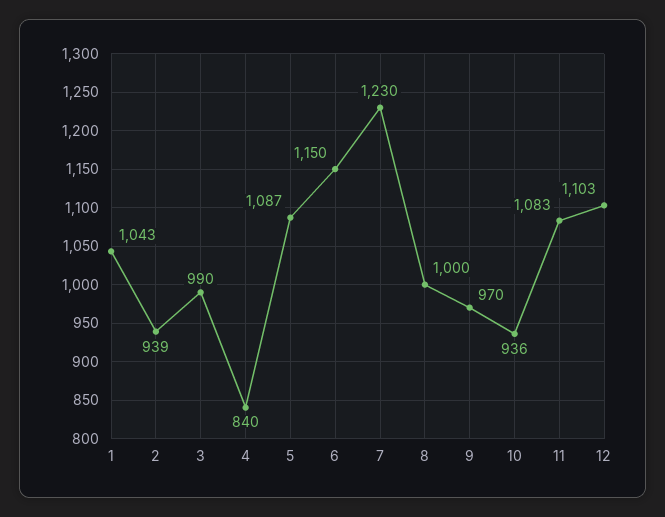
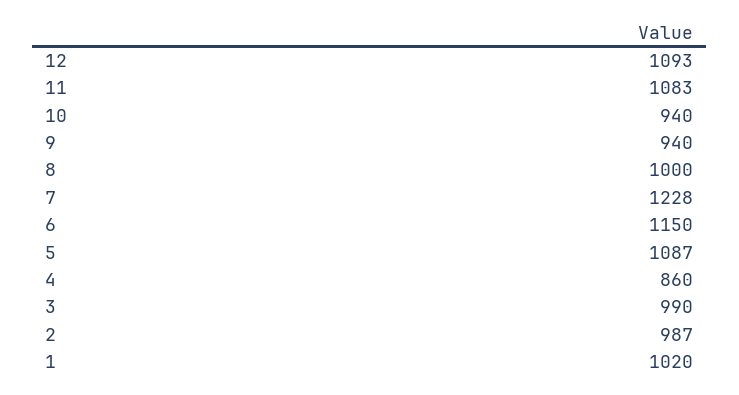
  {
-   "1": 1043,
+   "1": 1020,
-   "2": 939,
+   "2": 987,
    "3": 990,
-   "4": 840,
+   "4": 860,
    "5": 1087,
    "6": 1150,
-   "7": 1230,
+   "7": 1228,
    "8": 1000,
-   "9": 970,
+   "9": 940,
-   "10": 936,
+   "10": 940,
    "11": 1083,
-   "12": 1103
+   "12": 1093
  }

